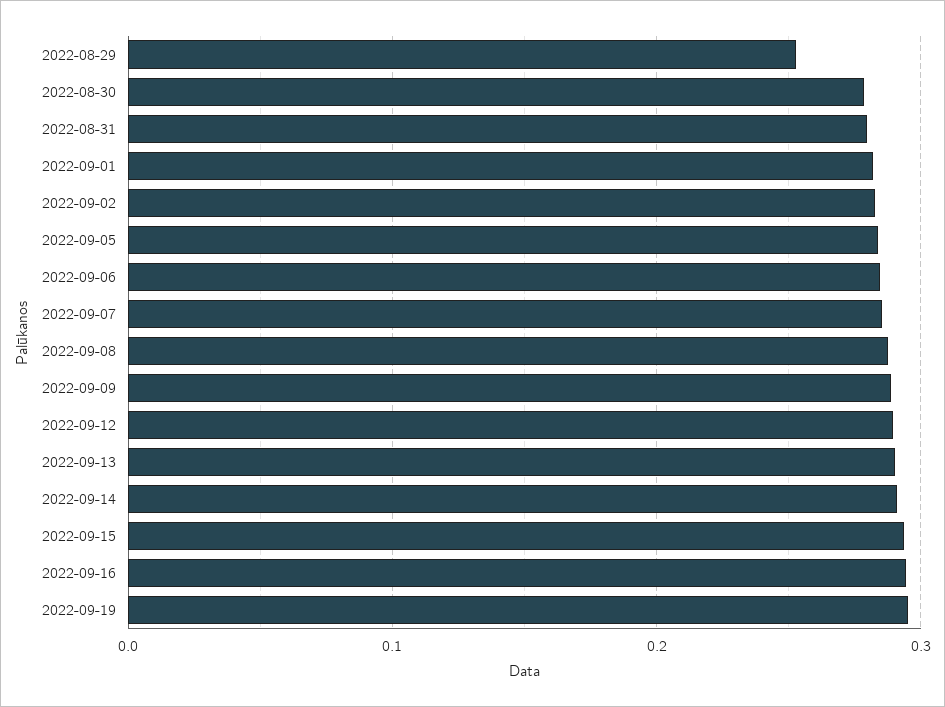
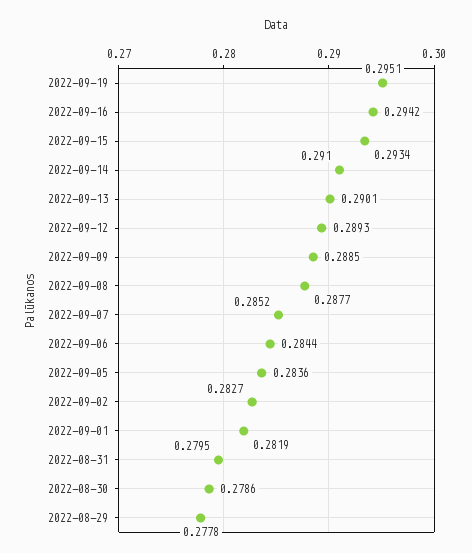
  {
-   "2022-08-29": 0.25,
+   "2022-08-29": 0.2778,
    "2022-08-30": 0.2786,
    "2022-08-31": 0.2795,
    "2022-09-01": 0.2819,
    "2022-09-02": 0.2827,
    "2022-09-05": 0.2836,
    "2022-09-06": 0.2844,
    "2022-09-07": 0.2852,
    "2022-09-08": 0.2877,
    "2022-09-09": 0.2885,
    "2022-09-12": 0.2893,
    "2022-09-13": 0.2901,
    "2022-09-14": 0.291,
    "2022-09-15": 0.2934,
    "2022-09-16": 0.2942,
    "2022-09-19": 0.2951
  }

